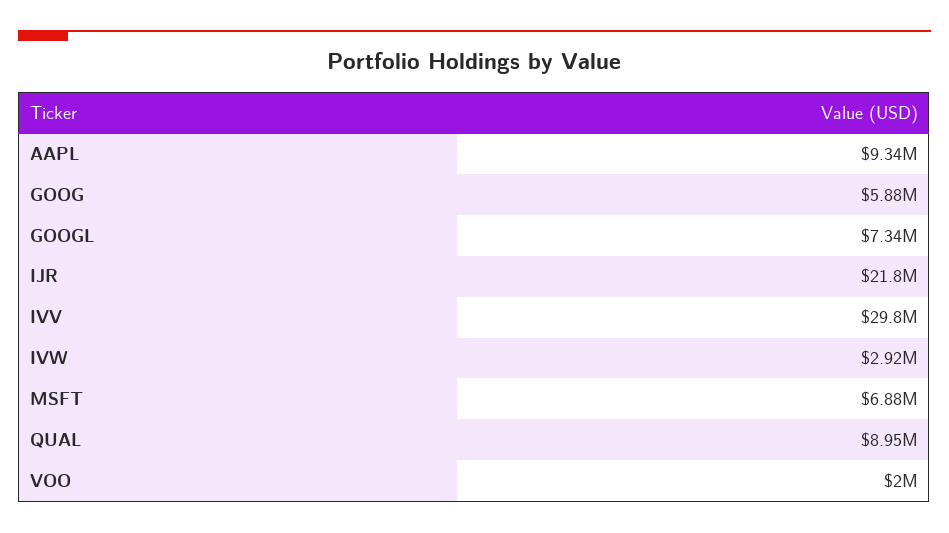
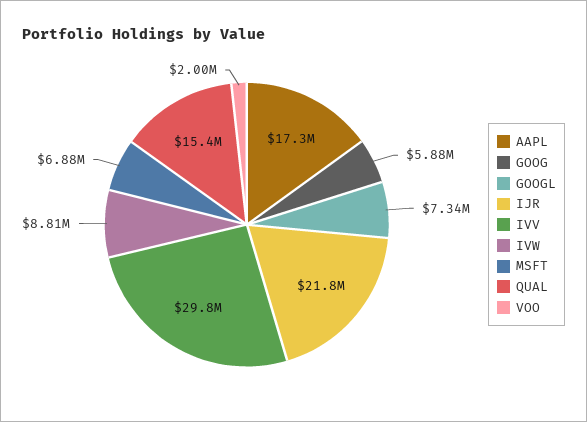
  {
-   "AAPL": 9340000,
+   "AAPL": 17300000,
    "GOOG": 5880000,
    "GOOGL": 7340000,
    "IJR": 21800000,
    "IVV": 29800000,
-   "IVW": 2920000,
+   "IVW": 8810000,
    "MSFT": 6880000,
-   "QUAL": 8950000,
+   "QUAL": 15400000,
    "VOO": 2000000
  }

